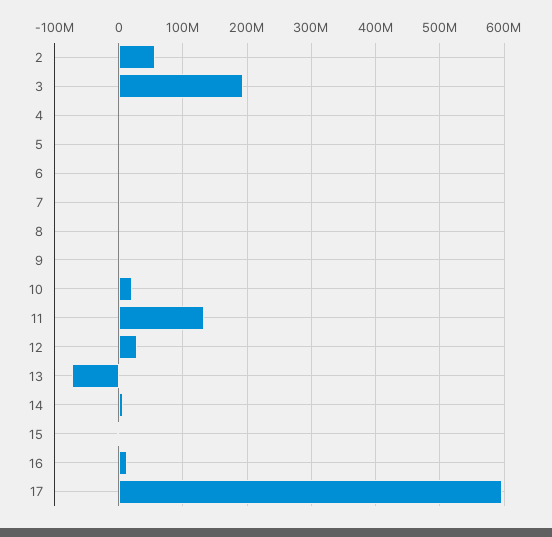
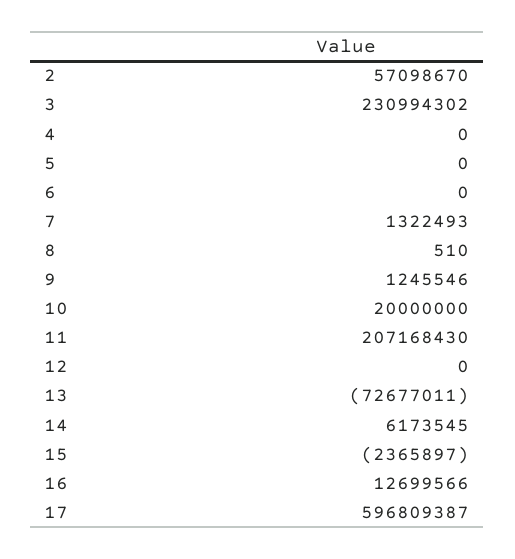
  {
    "2": 57098670,
-   "3": 190000000,
+   "3": 230994302,
    "4": 0,
    "5": 0,
    "6": 0,
    "7": 1322493,
    "8": 510,
    "9": 1245546,
    "10": 20000000,
-   "11": 130000000,
+   "11": 207168430,
-   "12": 30000000,
+   "12": 0,
    "13": -72677011,
    "14": 6173545,
    "15": -2365897,
    "16": 12699566,
    "17": 596809387
  }

